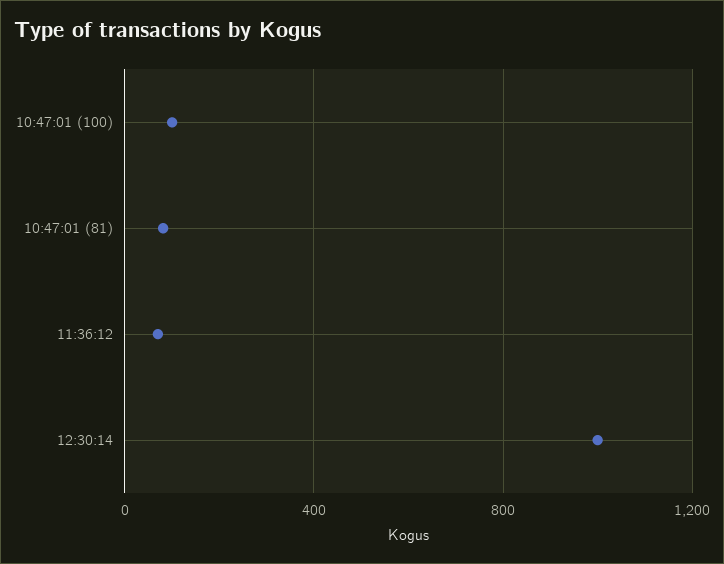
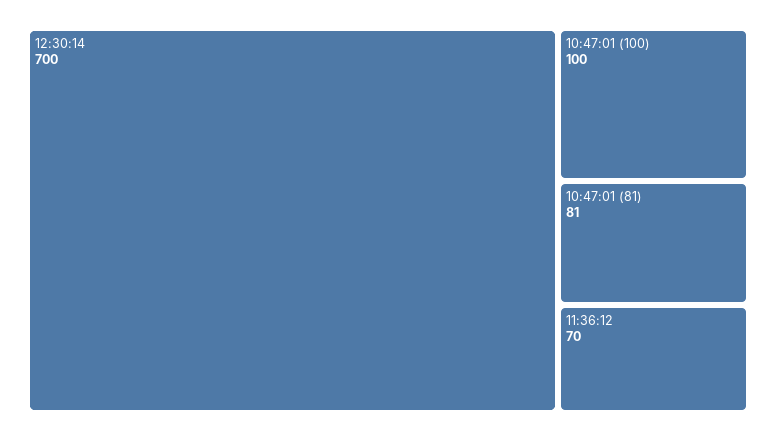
  {
    "10:47:01 (100)": 100,
    "10:47:01 (81)": 81,
    "11:36:12": 70,
-   "12:30:14": 1000
+   "12:30:14": 700
  }

